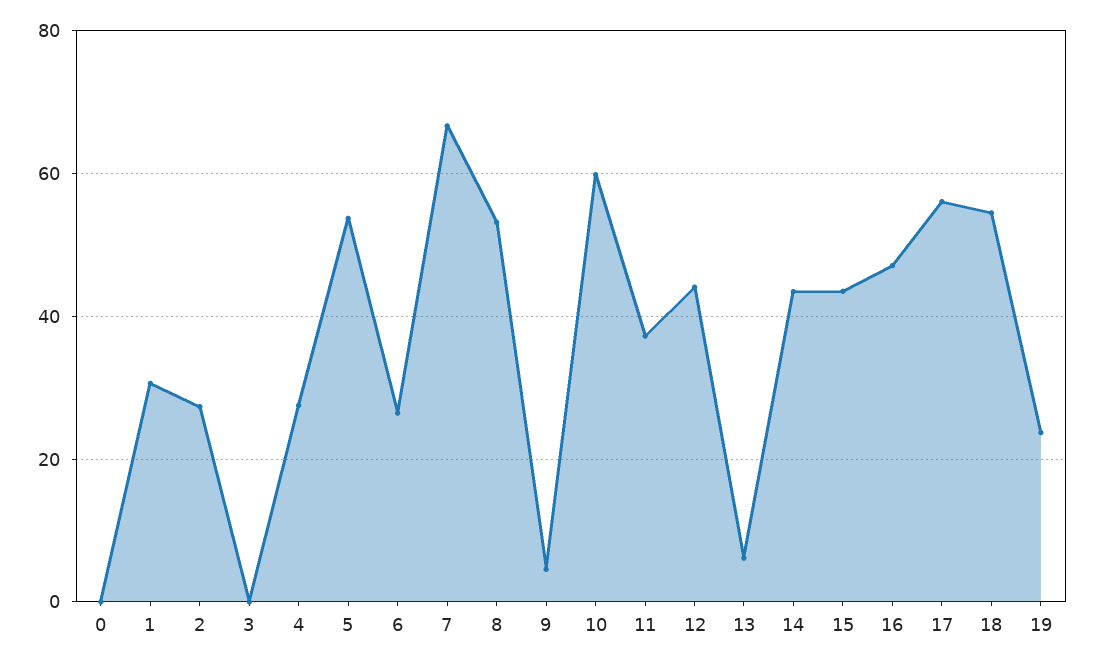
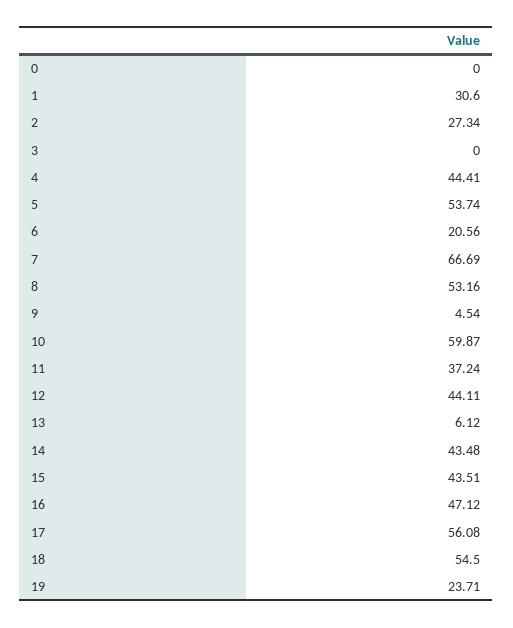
  {
    "0": 0,
    "1": 30.6,
    "2": 27.34,
    "3": 0,
-   "4": 28,
+   "4": 44.41,
    "5": 53.74,
-   "6": 26,
+   "6": 20.56,
    "7": 66.69,
    "8": 53.16,
    "9": 4.54,
    "10": 59.87,
    "11": 37.24,
    "12": 44.11,
    "13": 6.12,
    "14": 43.48,
    "15": 43.51,
    "16": 47.12,
    "17": 56.08,
    "18": 54.5,
    "19": 23.71
  }

